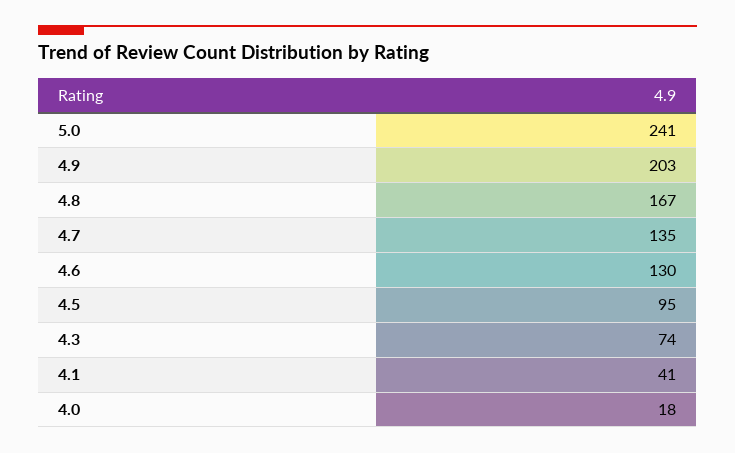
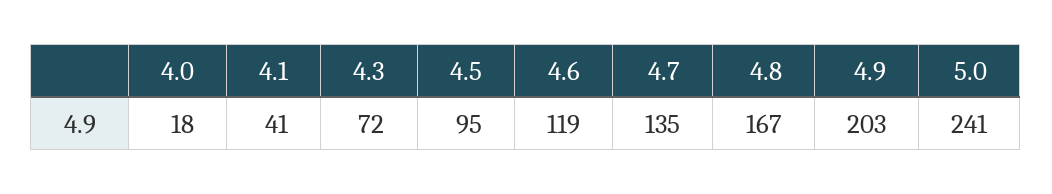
  {
    "5.0": 241,
    "4.9": 203,
    "4.8": 167,
    "4.7": 135,
-   "4.6": 130,
+   "4.6": 119,
    "4.5": 95,
-   "4.3": 74,
+   "4.3": 72,
    "4.1": 41,
    "4.0": 18
  }

